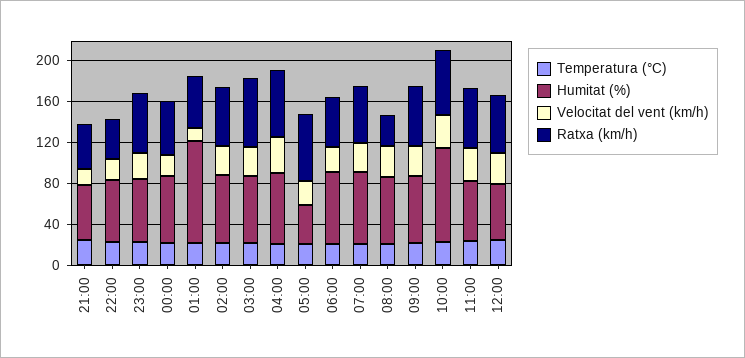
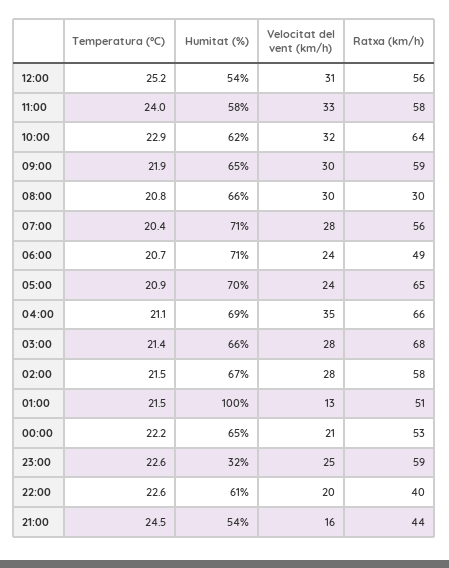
  {
    "Temperatura (°C)": {
      "21:00": 24.5,
      "22:00": 22.6,
      "23:00": 22.6,
      "00:00": 22.2,
      "01:00": 21.5,
      "02:00": 21.5,
      "03:00": 21.4,
      "04:00": 21.1,
      "05:00": 20.9,
      "06:00": 20.7,
      "07:00": 20.4,
      "08:00": 20.8,
      "09:00": 21.9,
      "10:00": 22.9,
      "11:00": 24,
      "12:00": 25.2
    },
    "Humitat (%)": {
      "21:00": 54,
      "22:00": 61,
-     "23:00": 60,
+     "23:00": 32,
      "00:00": 65,
      "01:00": 100,
      "02:00": 67,
      "03:00": 66,
      "04:00": 69,
-     "05:00": 40,
+     "05:00": 70,
      "06:00": 71,
      "07:00": 71,
      "08:00": 66,
      "09:00": 65,
-     "10:00": 90,
+     "10:00": 62,
      "11:00": 58,
      "12:00": 54
    },
    "Velocitat del vent (km/h)": {
      "21:00": 16,
      "22:00": 20,
      "23:00": 25,
      "00:00": 21,
      "01:00": 13,
      "02:00": 28,
      "03:00": 28,
      "04:00": 35,
      "05:00": 24,
      "06:00": 24,
      "07:00": 28,
      "08:00": 30,
      "09:00": 30,
      "10:00": 32,
      "11:00": 33,
      "12:00": 31
    },
    "Ratxa (km/h)": {
      "21:00": 44,
      "22:00": 40,
      "23:00": 59,
      "00:00": 53,
      "01:00": 51,
      "02:00": 58,
      "03:00": 68,
      "04:00": 66,
      "05:00": 65,
      "06:00": 49,
      "07:00": 56,
      "08:00": 30,
      "09:00": 59,
      "10:00": 64,
      "11:00": 58,
      "12:00": 56
    }
  }

